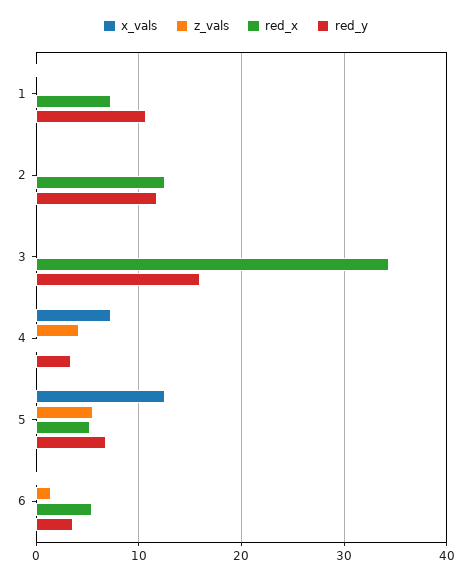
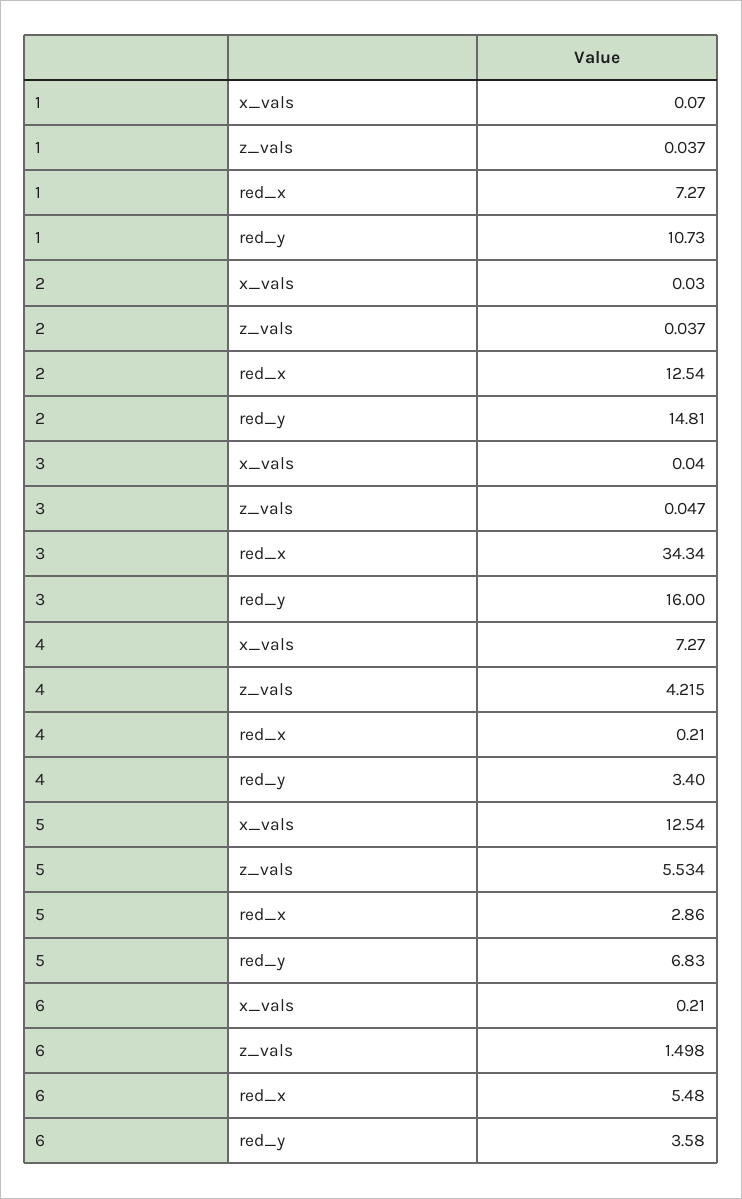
  {
    "x_vals": {
      "1": 0.07,
      "2": 0.03,
      "3": 0.04,
      "4": 7.27,
      "5": 12.54,
      "6": 0.21
    },
    "z_vals": {
      "1": 0.037,
      "2": 0.037,
      "3": 0.047,
      "4": 4.215,
      "5": 5.534,
      "6": 1.498
    },
    "red_x": {
      "1": 7.27,
      "2": 12.54,
      "3": 34.34,
      "4": 0.21,
-     "5": 5,
+     "5": 2.86,
      "6": 5.48
    },
    "red_y": {
      "1": 10.73,
-     "2": 12,
+     "2": 14.81,
      "3": 16,
      "4": 3.4,
      "5": 6.83,
      "6": 3.58
    }
  }

